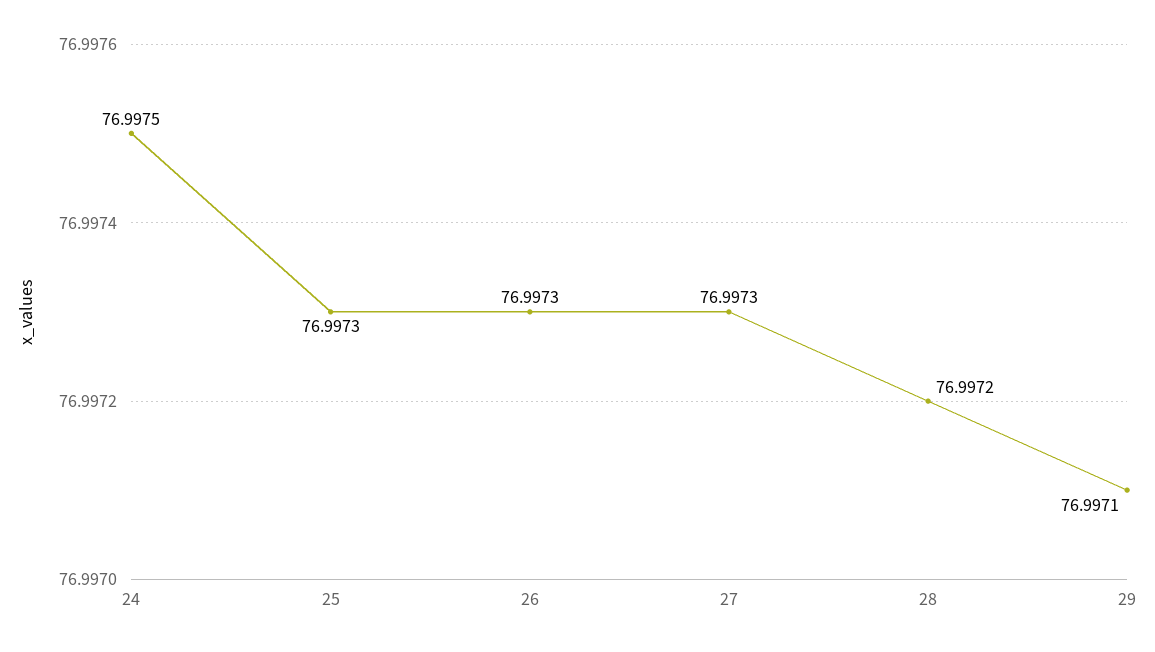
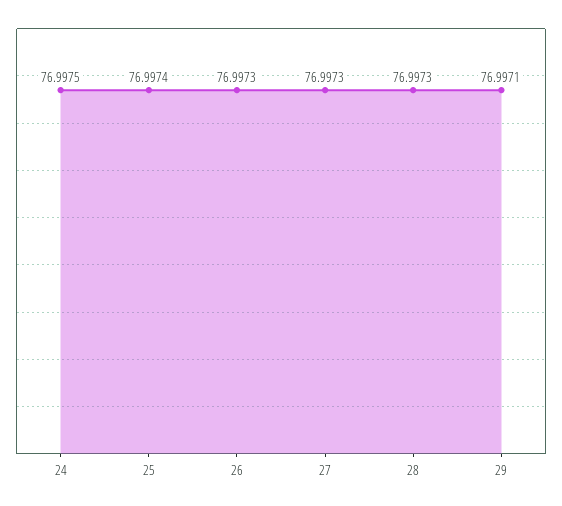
  {
    "24": 76.9975,
-   "25": 76.9973,
+   "25": 76.9974,
    "26": 76.9973,
    "27": 76.9973,
-   "28": 76.9972,
+   "28": 76.9973,
    "29": 76.9971
  }

